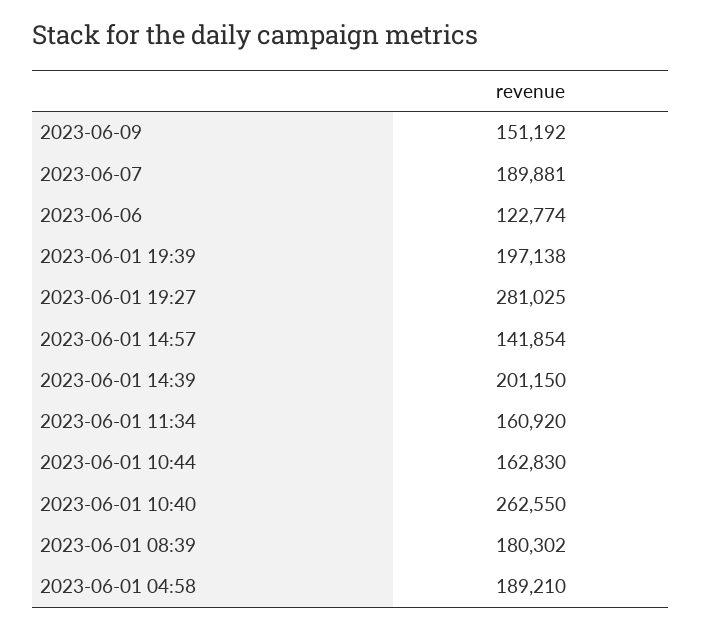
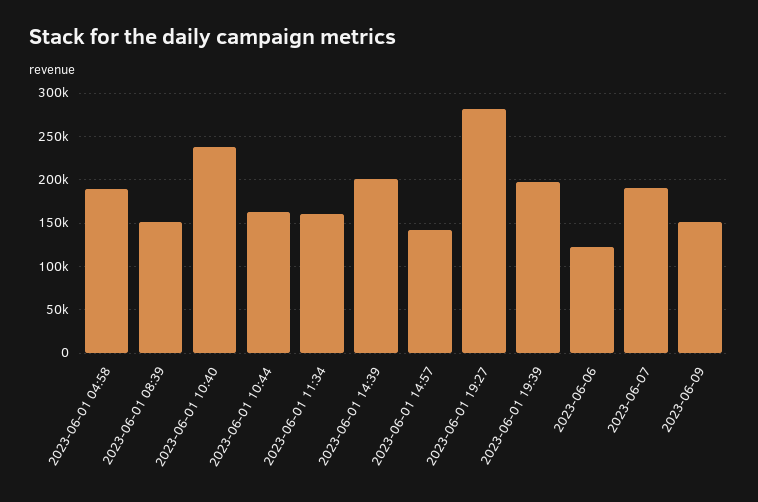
  {
    "2023-06-09": 151192,
    "2023-06-07": 189881,
    "2023-06-06": 122774,
    "2023-06-01 19:39": 197138,
    "2023-06-01 19:27": 281025,
    "2023-06-01 14:57": 141854,
    "2023-06-01 14:39": 201150,
    "2023-06-01 11:34": 160920,
    "2023-06-01 10:44": 162830,
-   "2023-06-01 10:40": 262550,
+   "2023-06-01 10:40": 240000,
-   "2023-06-01 08:39": 180302,
+   "2023-06-01 08:39": 150000,
    "2023-06-01 04:58": 189210
  }

